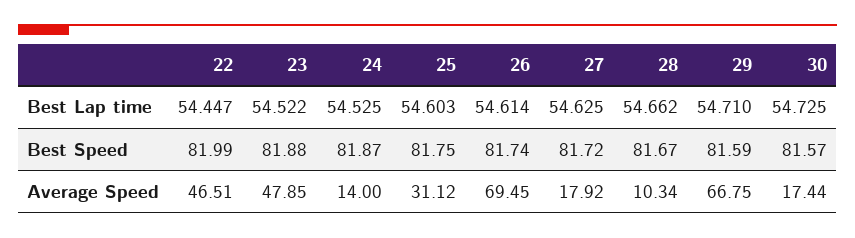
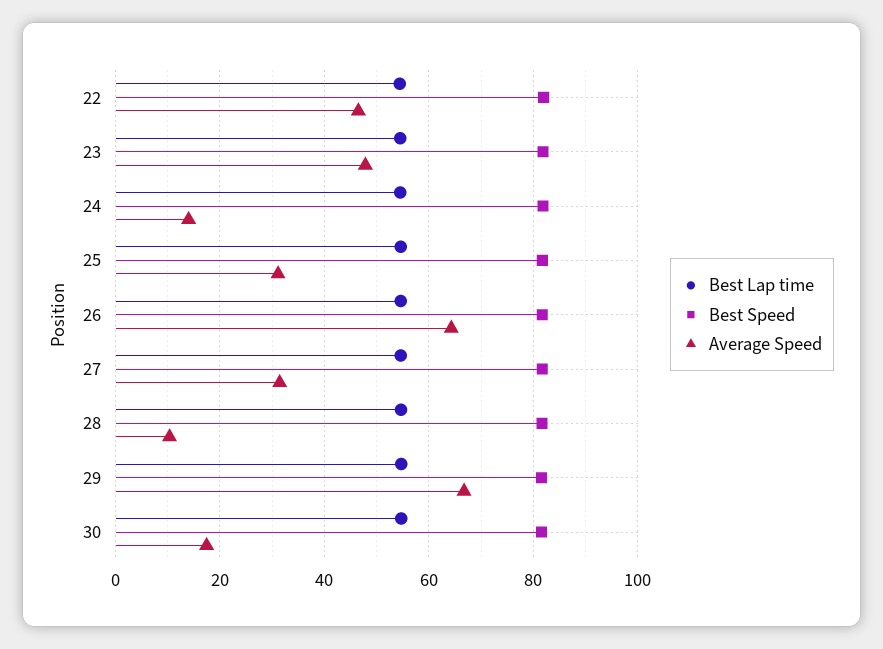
  {
    "Best Lap time": {
      "22": 54.447,
      "23": 54.522,
      "24": 54.525,
      "25": 54.603,
      "26": 54.614,
      "27": 54.625,
      "28": 54.662,
      "29": 54.71,
      "30": 54.725
    },
    "Best Speed": {
      "22": 81.99,
      "23": 81.88,
      "24": 81.87,
      "25": 81.75,
      "26": 81.74,
      "27": 81.72,
      "28": 81.67,
      "29": 81.59,
      "30": 81.57
    },
    "Average Speed": {
      "22": 46.51,
      "23": 47.85,
      "24": 14,
      "25": 31.12,
-     "26": 69.45,
+     "26": 64,
-     "27": 17.92,
+     "27": 32,
      "28": 10.34,
      "29": 66.75,
      "30": 17.44
    }
  }

